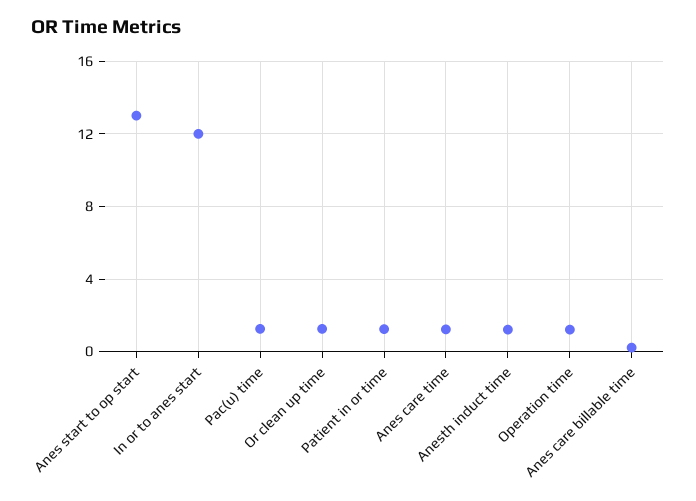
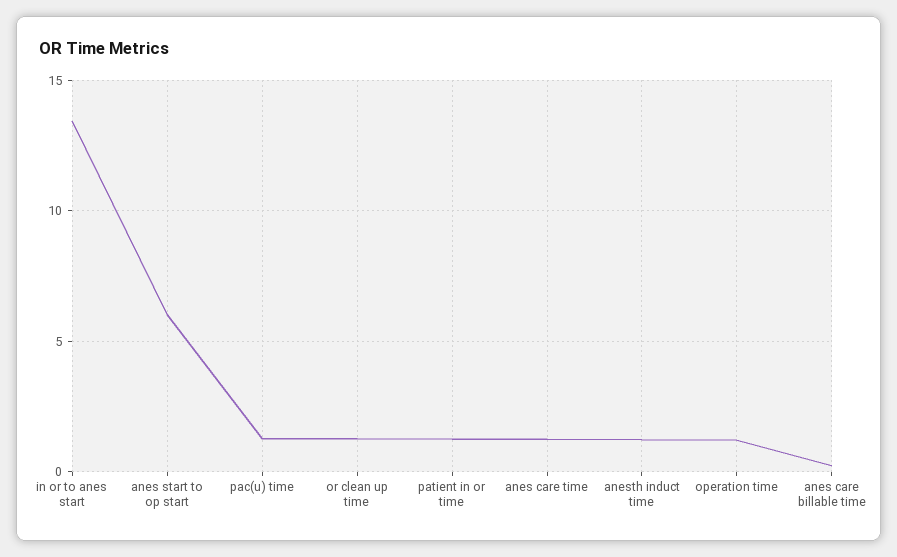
  {
-   "Anes start to op start": 13,
+   "Anes start to op start": 6,
-   "In or to anes start": 12,
+   "In or to anes start": 13.5,
    "Pac(u) time": 1.5,
    "Or clean up time": 1.5,
    "Patient in or time": 1,
    "Anes care time": 1,
    "Anesth induct time": 1,
    "Operation time": 1,
    "Anes care billable time": 0
  }

